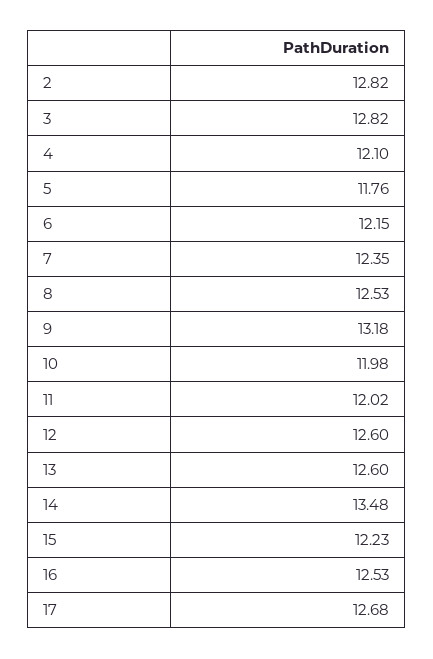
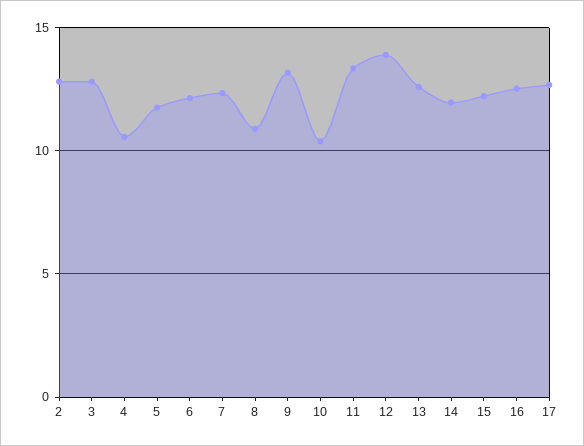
  {
    "2": 12.82,
    "3": 12.82,
-   "4": 12.1,
+   "4": 10.5,
    "5": 11.76,
    "6": 12.15,
    "7": 12.35,
-   "8": 12.53,
+   "8": 11,
    "9": 13.18,
-   "10": 11.98,
+   "10": 10.5,
-   "11": 12.02,
+   "11": 13.5,
-   "12": 12.6,
+   "12": 14,
    "13": 12.6,
-   "14": 13.48,
+   "14": 12,
    "15": 12.23,
    "16": 12.53,
    "17": 12.68
  }

